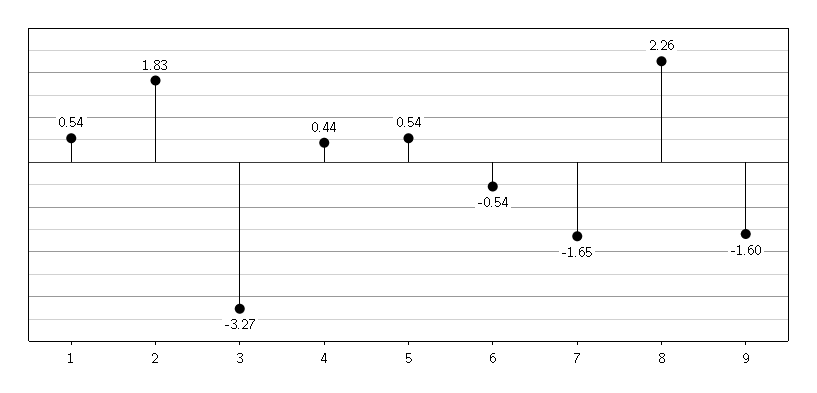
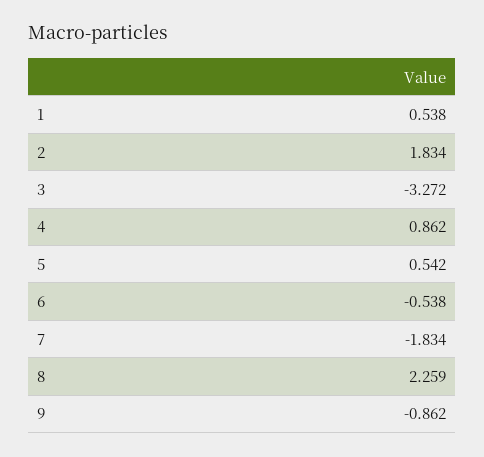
  {
    "1": 0.538,
    "2": 1.834,
    "3": -3.272,
-   "4": 0.44,
+   "4": 0.862,
    "5": 0.542,
    "6": -0.538,
-   "7": -1.65,
+   "7": -1.834,
    "8": 2.259,
-   "9": -1.6
+   "9": -0.862
  }

